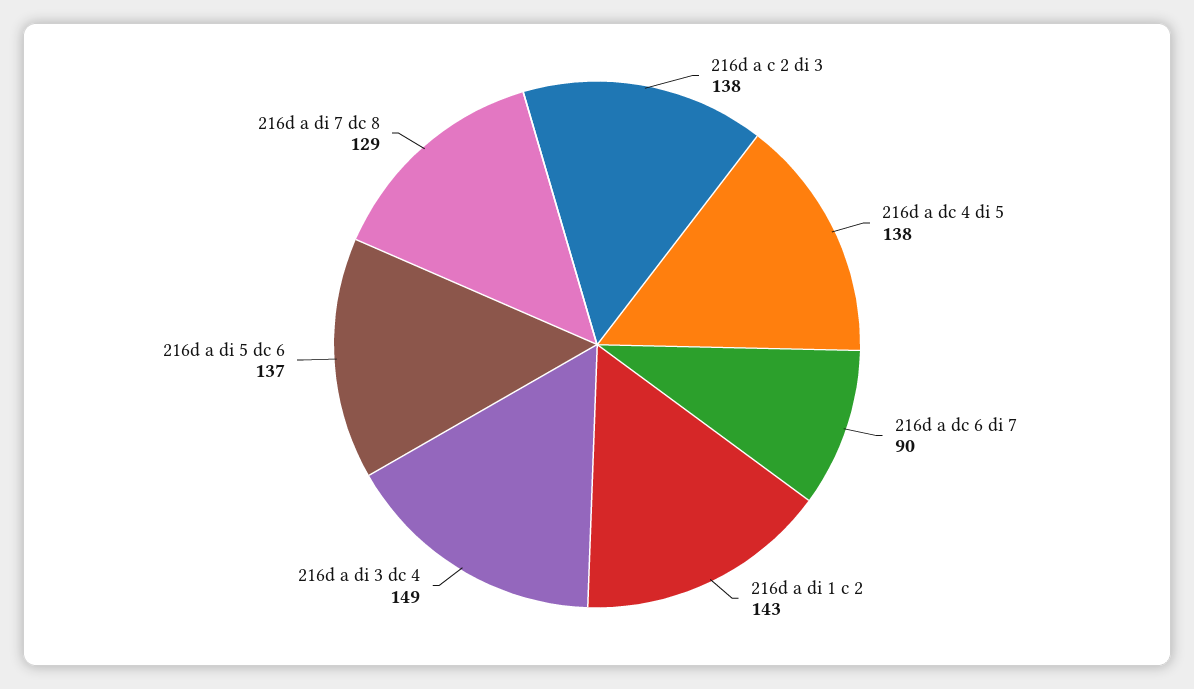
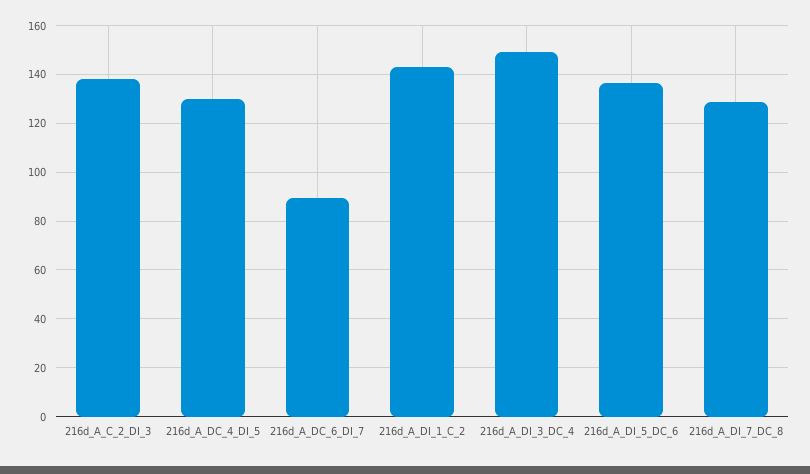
  {
    "216d a c 2 di 3": 138,
-   "216d a dc 4 di 5": 138,
+   "216d a dc 4 di 5": 130,
    "216d a dc 6 di 7": 90,
    "216d a di 1 c 2": 143,
    "216d a di 3 dc 4": 149,
    "216d a di 5 dc 6": 137,
    "216d a di 7 dc 8": 129
  }

